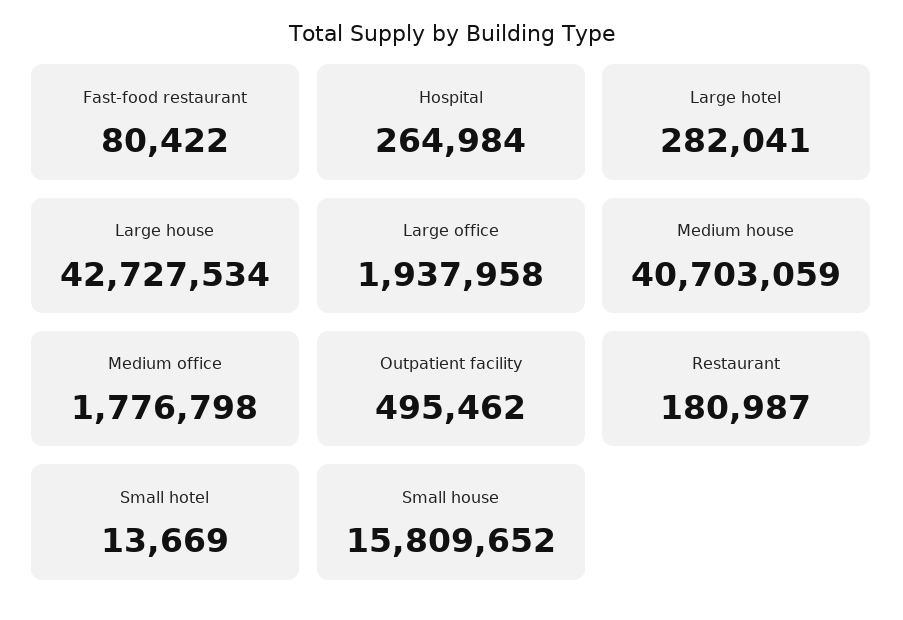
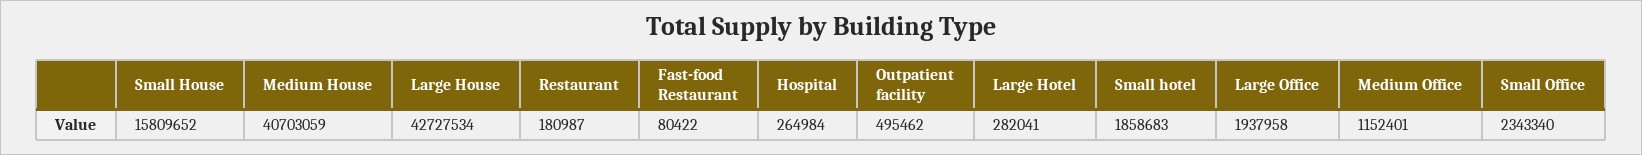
  {
    "Fast-food restaurant": 80422,
    "Hospital": 264984,
    "Large hotel": 282041,
    "Large house": 42727534,
    "Large office": 1937958,
    "Medium house": 40703059,
-   "Medium office": 1776798,
+   "Medium office": 1152401,
    "Outpatient facility": 495462,
    "Restaurant": 180987,
-   "Small hotel": 13669,
+   "Small hotel": 1858683,
-   "Small house": 15809652
+   "Small house": 15809652,
+   "Small Office": 2343340
  }

